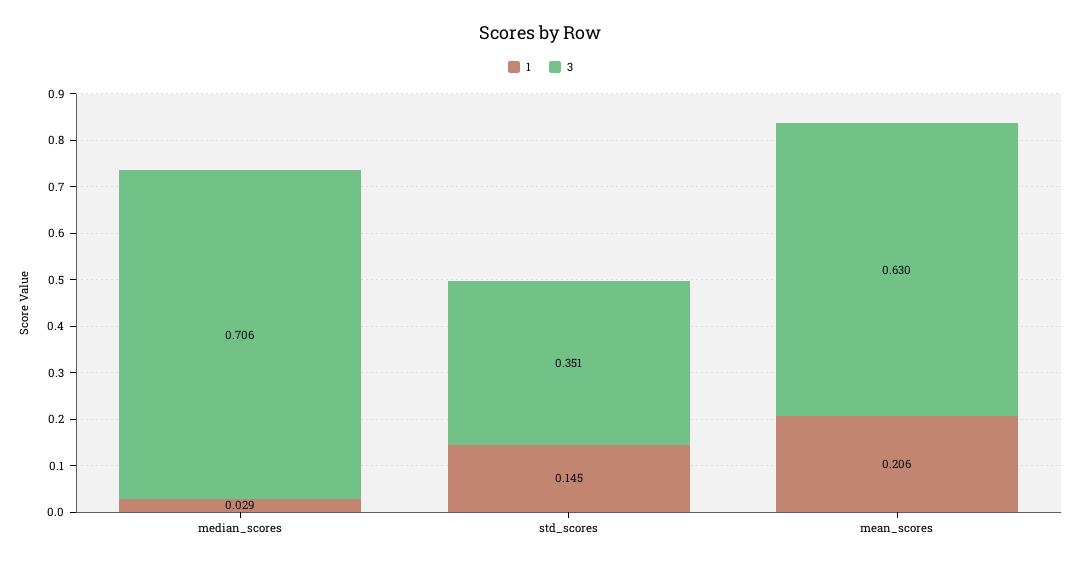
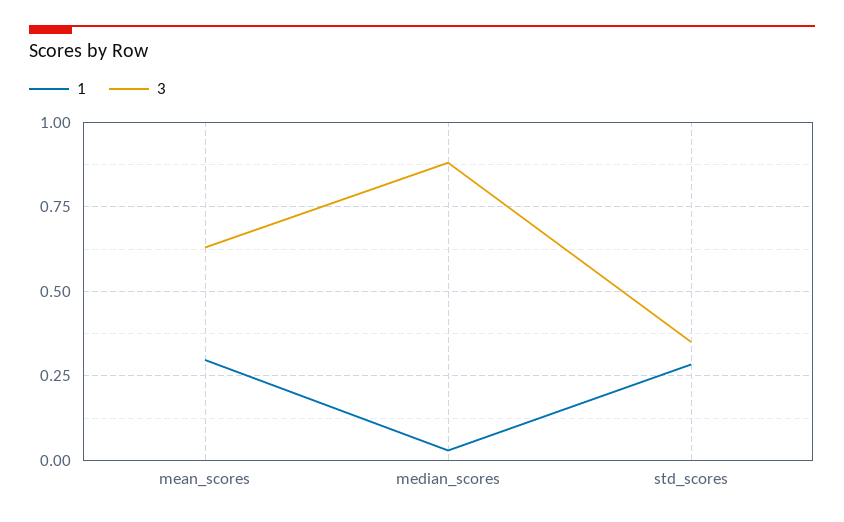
  {
    "1": {
      "median_scores": 0.029,
-     "std_scores": 0.145,
+     "std_scores": 0.275,
-     "mean_scores": 0.206
+     "mean_scores": 0.3
    },
    "3": {
-     "median_scores": 0.706,
+     "median_scores": 0.875,
      "std_scores": 0.351,
      "mean_scores": 0.63
    }
  }

